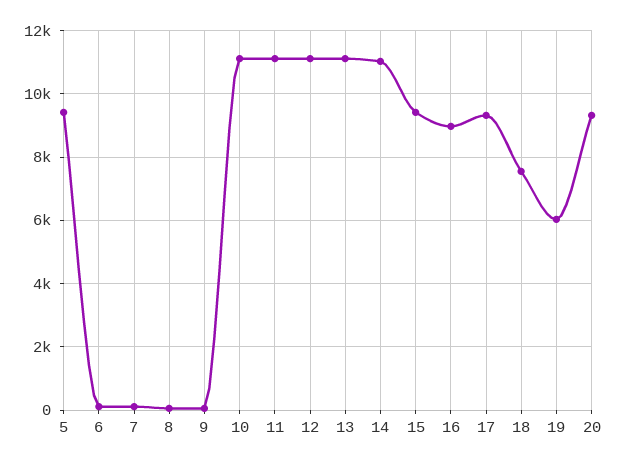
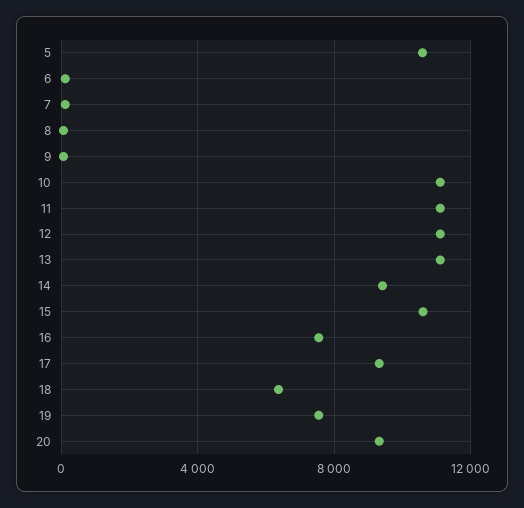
  {
-   "5": 9400,
+   "5": 10500,
    "6": 200,
    "7": 200,
    "8": 0,
    "9": 0,
    "10": 11200,
    "11": 11200,
    "12": 11200,
    "13": 11200,
-   "14": 11000,
+   "14": 9500,
-   "15": 9400,
+   "15": 10500,
-   "16": 9000,
+   "16": 7500,
    "17": 9400,
-   "18": 7600,
+   "18": 6500,
-   "19": 6000,
+   "19": 7500,
    "20": 9400
  }

